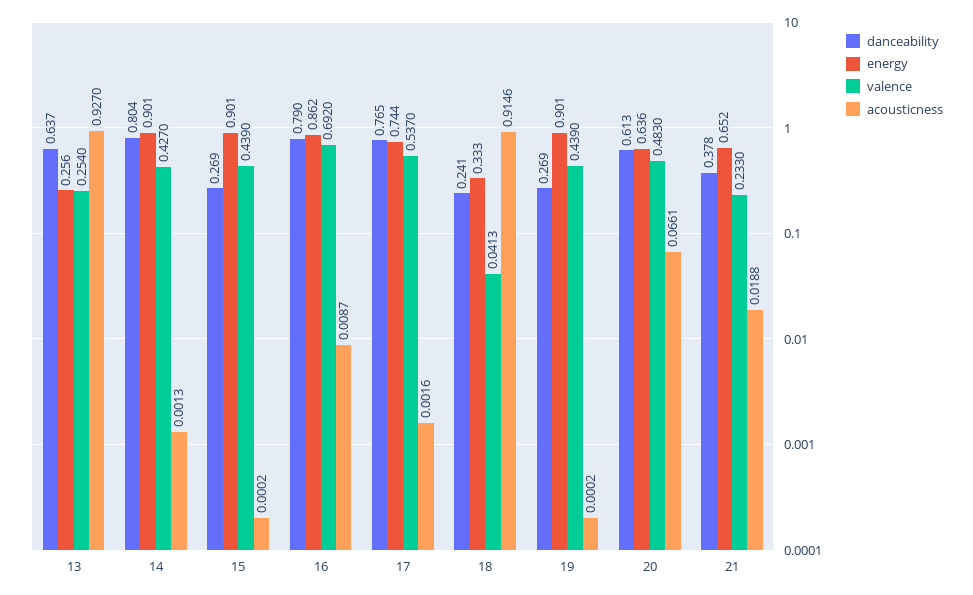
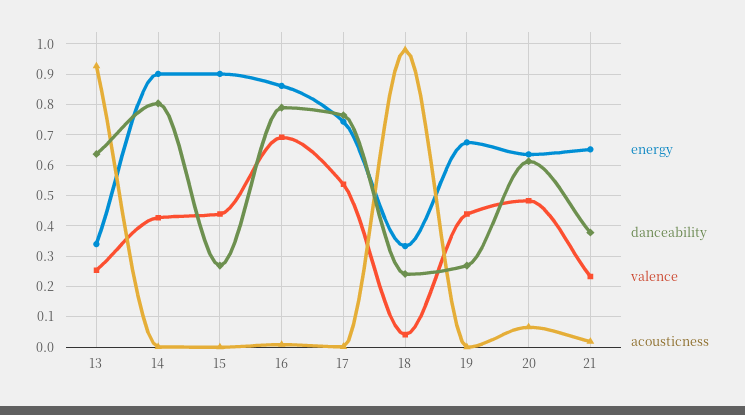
  {
    "danceability": {
      "13": 0.637,
      "14": 0.804,
      "15": 0.269,
      "16": 0.79,
      "17": 0.765,
      "18": 0.241,
      "19": 0.269,
      "20": 0.613,
      "21": 0.378
    },
    "energy": {
-     "13": 0.256,
+     "13": 0.34,
      "14": 0.901,
      "15": 0.901,
      "16": 0.862,
      "17": 0.744,
      "18": 0.333,
-     "19": 0.901,
+     "19": 0.68,
      "20": 0.636,
      "21": 0.652
    },
    "valence": {
      "13": 0.254,
      "14": 0.427,
      "15": 0.439,
      "16": 0.692,
      "17": 0.537,
      "18": 0.0413,
      "19": 0.439,
      "20": 0.483,
      "21": 0.233
    },
    "acousticness": {
      "13": 0.927,
      "14": 0.0013,
      "15": 0.0002,
      "16": 0.0087,
      "17": 0.0016,
-     "18": 0.9146,
+     "18": 0.98,
      "19": 0.0002,
      "20": 0.0661,
      "21": 0.0188
    }
  }

